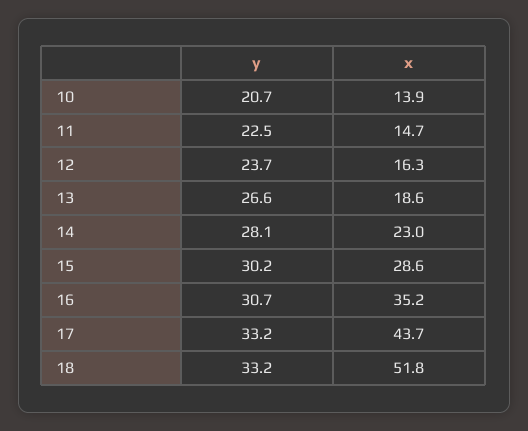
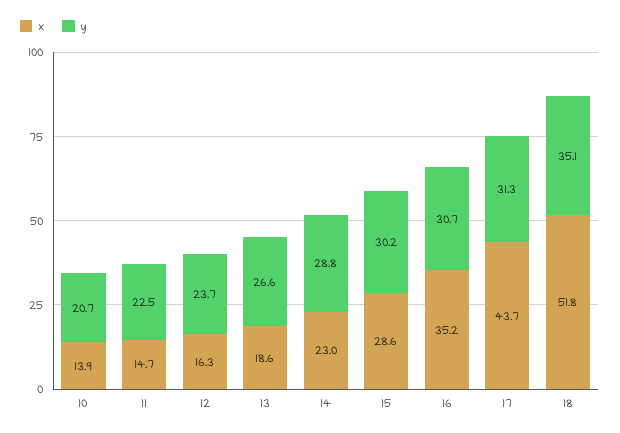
  {
    "y": {
      "10": 20.7,
      "11": 22.5,
      "12": 23.7,
      "13": 26.6,
-     "14": 28.1,
+     "14": 28.8,
      "15": 30.2,
      "16": 30.7,
-     "17": 33.2,
+     "17": 31.3,
-     "18": 33.2
+     "18": 35.1
    },
    "x": {
      "10": 13.9,
      "11": 14.7,
      "12": 16.3,
      "13": 18.6,
      "14": 23,
      "15": 28.6,
      "16": 35.2,
      "17": 43.7,
      "18": 51.8
    }
  }

